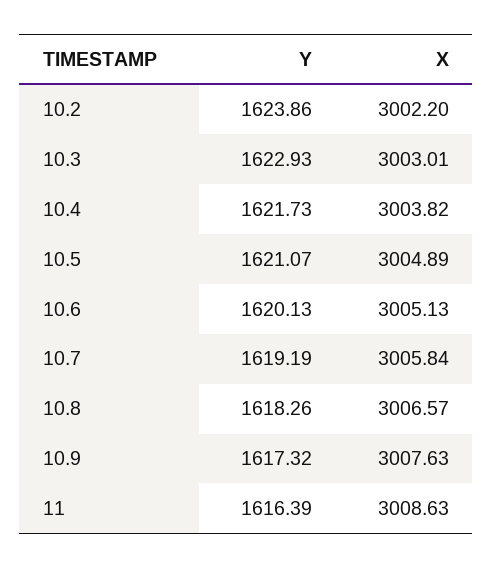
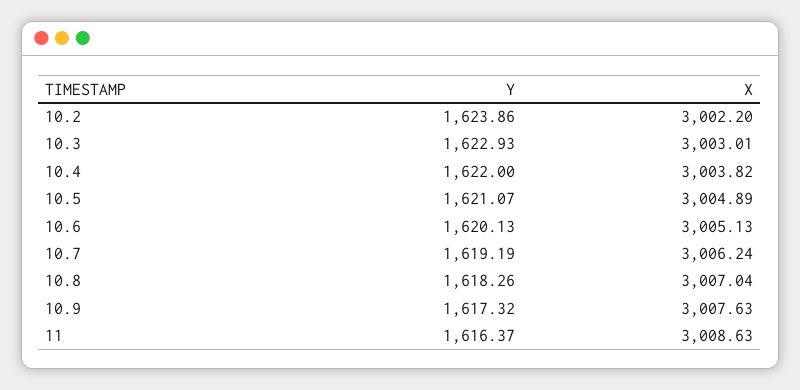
  {
    "Y": {
      "10.2": 1623.86,
      "10.3": 1622.93,
-     "10.4": 1621.73,
+     "10.4": 1622,
      "10.5": 1621.07,
      "10.6": 1620.13,
      "10.7": 1619.19,
      "10.8": 1618.26,
      "10.9": 1617.32,
-     "11": 1616.39
+     "11": 1616.37
    },
    "X": {
      "10.2": 3002.2,
      "10.3": 3003.01,
      "10.4": 3003.82,
      "10.5": 3004.89,
      "10.6": 3005.13,
-     "10.7": 3005.84,
+     "10.7": 3006.24,
-     "10.8": 3006.57,
+     "10.8": 3007.04,
      "10.9": 3007.63,
      "11": 3008.63
    }
  }

